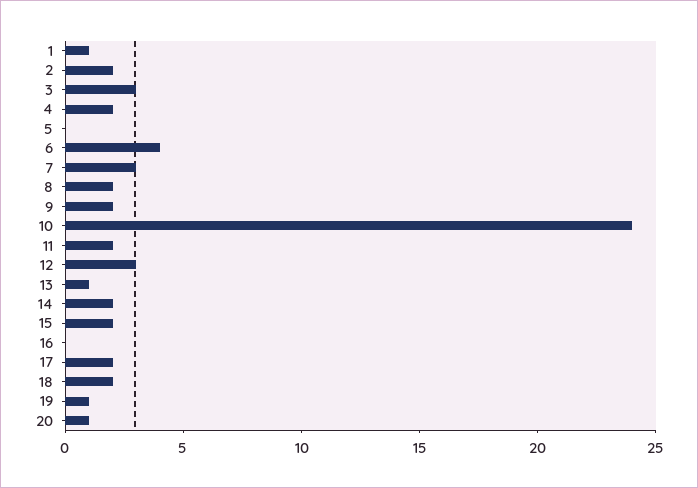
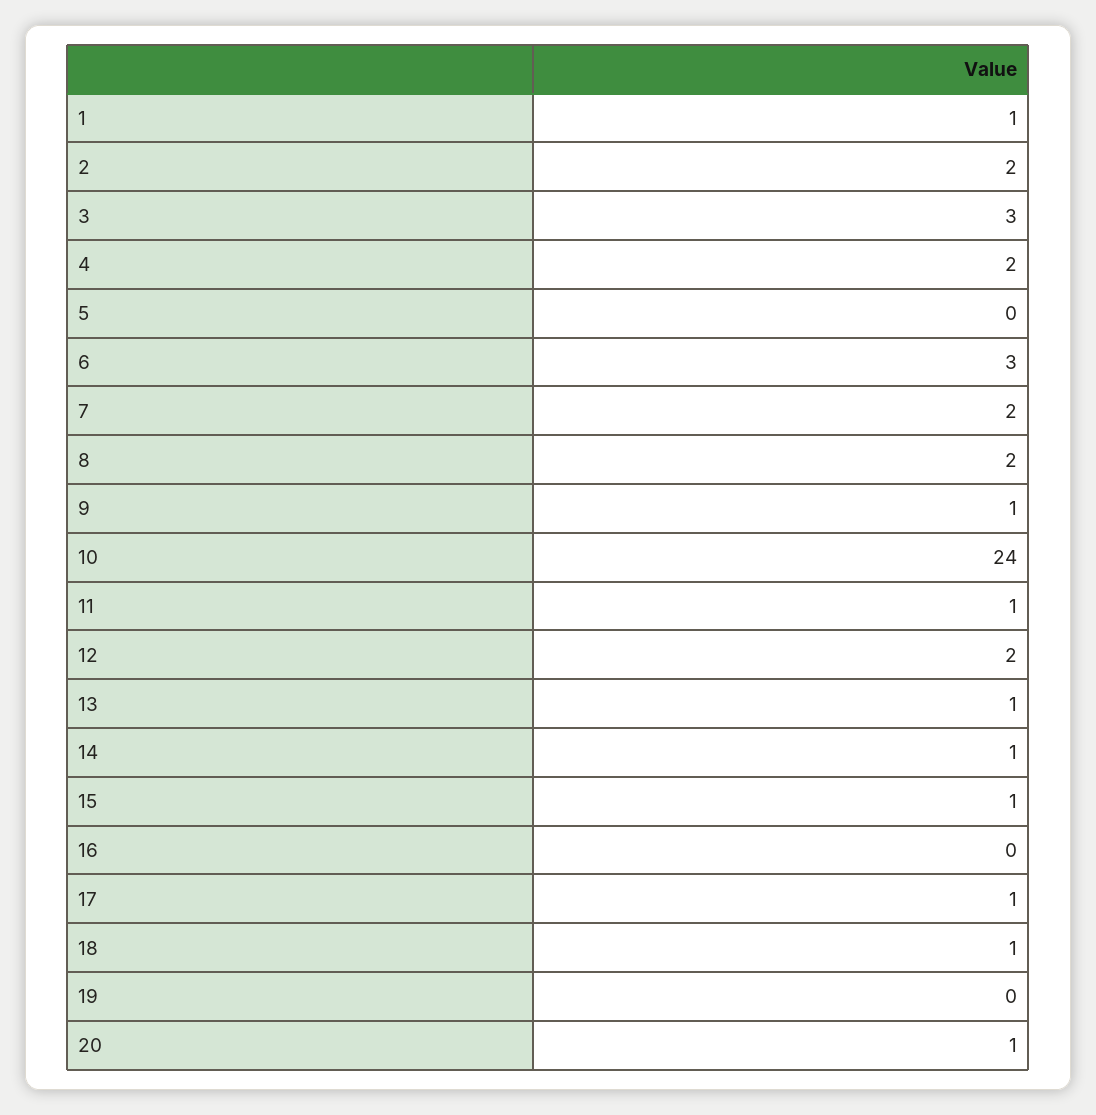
  {
    "1": 1,
    "2": 2,
    "3": 3,
    "4": 2,
    "5": 0,
-   "6": 4,
+   "6": 3,
-   "7": 3,
+   "7": 2,
    "8": 2,
-   "9": 2,
+   "9": 1,
    "10": 24,
-   "11": 2,
+   "11": 1,
-   "12": 3,
+   "12": 2,
    "13": 1,
-   "14": 2,
+   "14": 1,
-   "15": 2,
+   "15": 1,
    "16": 0,
-   "17": 2,
+   "17": 1,
-   "18": 2,
+   "18": 1,
-   "19": 1,
+   "19": 0,
    "20": 1
  }

